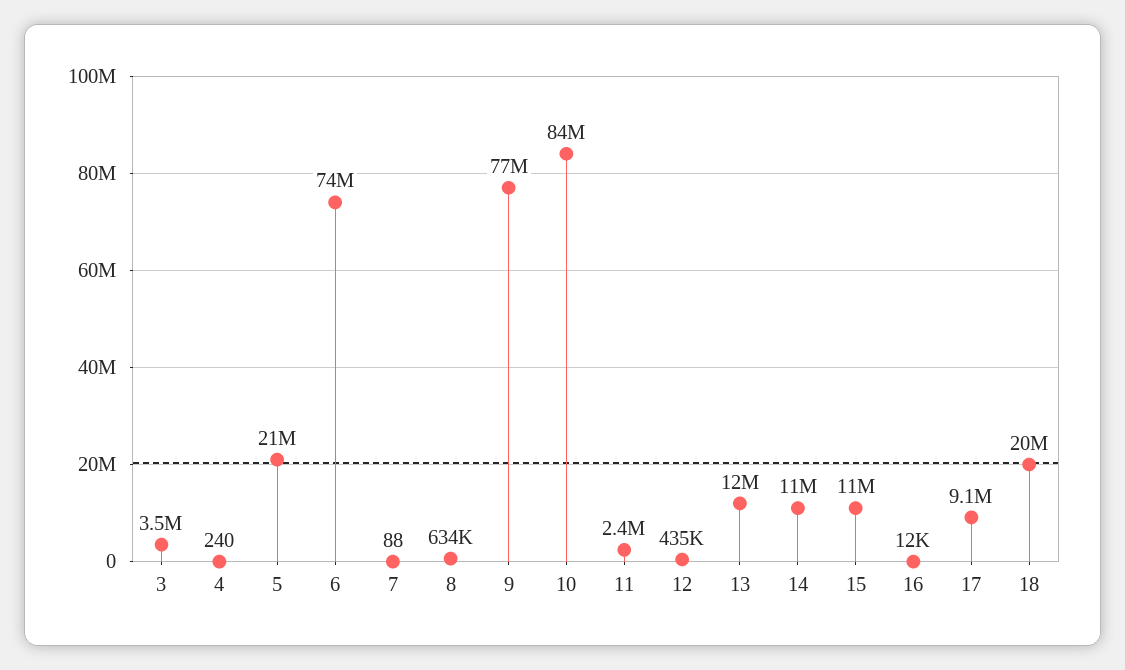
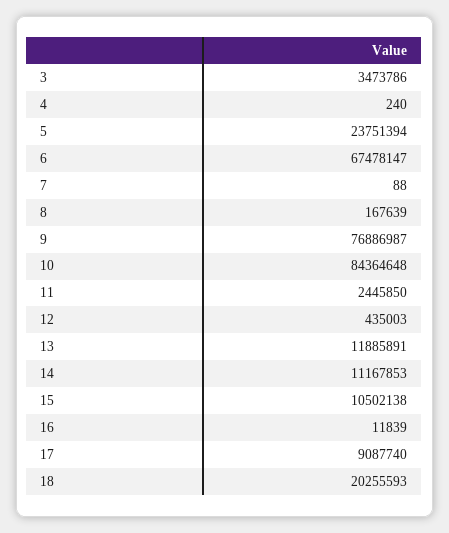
  {
    "3": 3473786,
    "4": 240,
-   "5": 21000000,
+   "5": 23751394,
-   "6": 74000000,
+   "6": 67478147,
    "7": 88,
-   "8": 634000,
+   "8": 167639,
    "9": 76886987,
    "10": 84364648,
    "11": 2445850,
    "12": 435003,
    "13": 11885891,
    "14": 11167853,
    "15": 10502138,
    "16": 11839,
    "17": 9087740,
    "18": 20255593
  }

